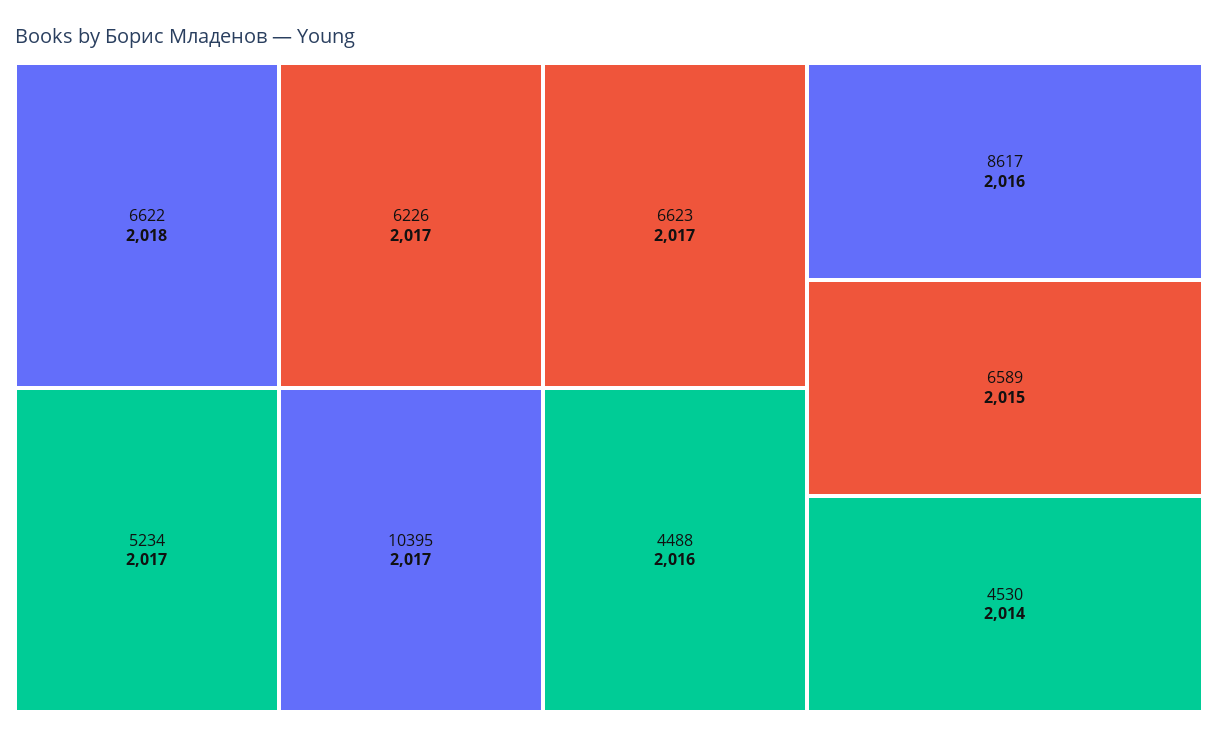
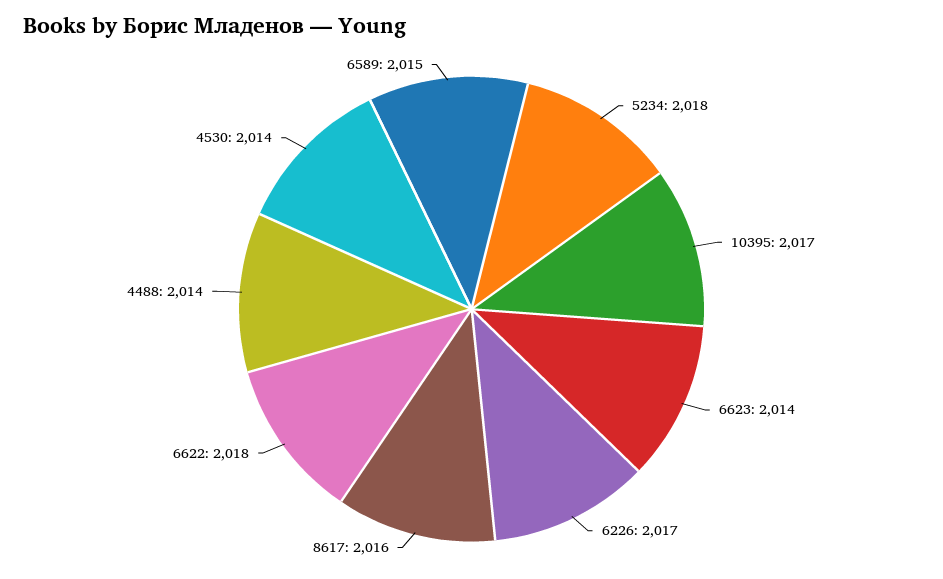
  {
    "6622": 2018,
    "6226": 2017,
-   "5234": 2017,
+   "5234": 2018,
    "10395": 2017,
-   "6623": 2017,
+   "6623": 2014,
-   "4488": 2016,
+   "4488": 2014,
    "8617": 2016,
    "6589": 2015,
    "4530": 2014
  }

